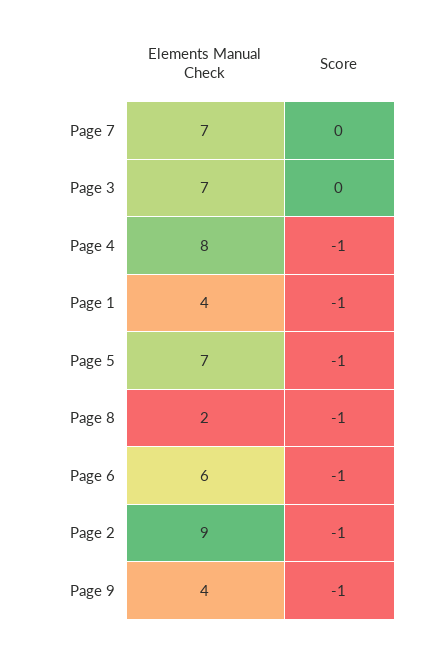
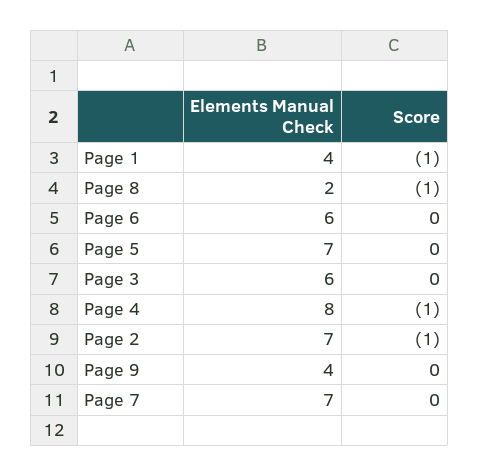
  {
    "Elements Manual Check": {
      "Page 7": 7,
-     "Page 3": 7,
+     "Page 3": 6,
      "Page 4": 8,
      "Page 1": 4,
      "Page 5": 7,
      "Page 8": 2,
      "Page 6": 6,
-     "Page 2": 9,
+     "Page 2": 7,
      "Page 9": 4
    },
    "Score": {
      "Page 7": 0,
      "Page 3": 0,
      "Page 4": -1,
      "Page 1": -1,
-     "Page 5": -1,
+     "Page 5": 0,
      "Page 8": -1,
-     "Page 6": -1,
+     "Page 6": 0,
      "Page 2": -1,
-     "Page 9": -1
+     "Page 9": 0
    }
  }

